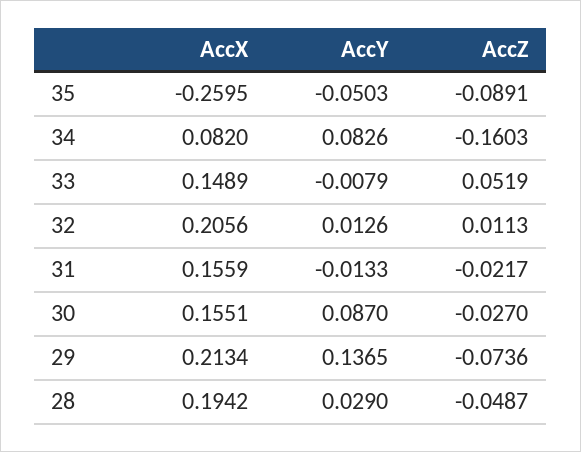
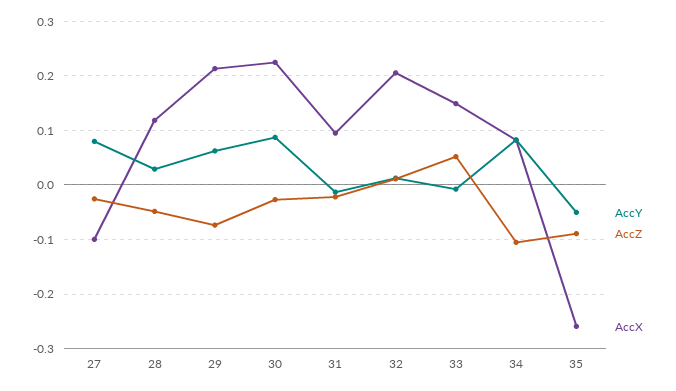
  {
    "AccX": {
      "35": -0.2595,
      "34": 0.082,
      "33": 0.1489,
      "32": 0.2056,
-     "31": 0.1559,
+     "31": 0.1,
-     "30": 0.1551,
+     "30": 0.22,
      "29": 0.2134,
-     "28": 0.1942
+     "28": 0.12,
+     "27": -0.1
    },
    "AccY": {
      "35": -0.0503,
      "34": 0.0826,
      "33": -0.0079,
      "32": 0.0126,
      "31": -0.0133,
      "30": 0.087,
-     "29": 0.1365,
+     "29": 0.06,
-     "28": 0.029
+     "28": 0.029,
+     "27": 0.08
    },
    "AccZ": {
      "35": -0.0891,
-     "34": -0.1603,
+     "34": -0.1,
      "33": 0.0519,
      "32": 0.0113,
      "31": -0.0217,
      "30": -0.027,
      "29": -0.0736,
-     "28": -0.0487
+     "28": -0.0487,
+     "27": -0.02
    }
  }

